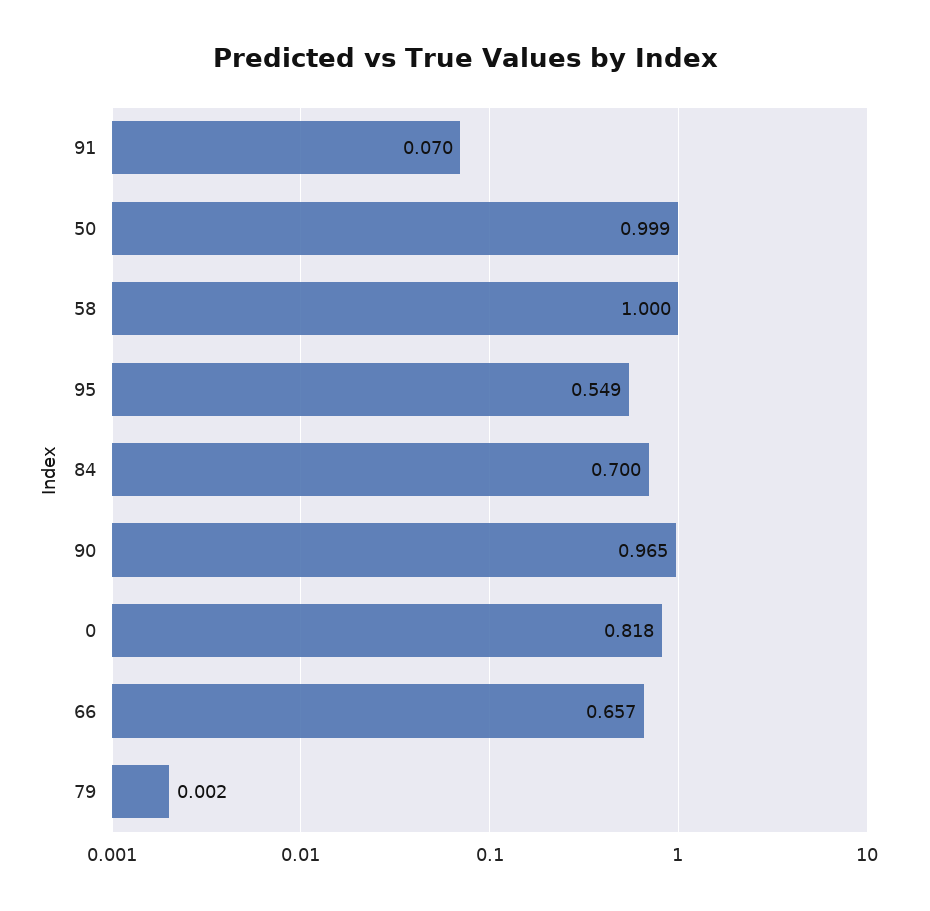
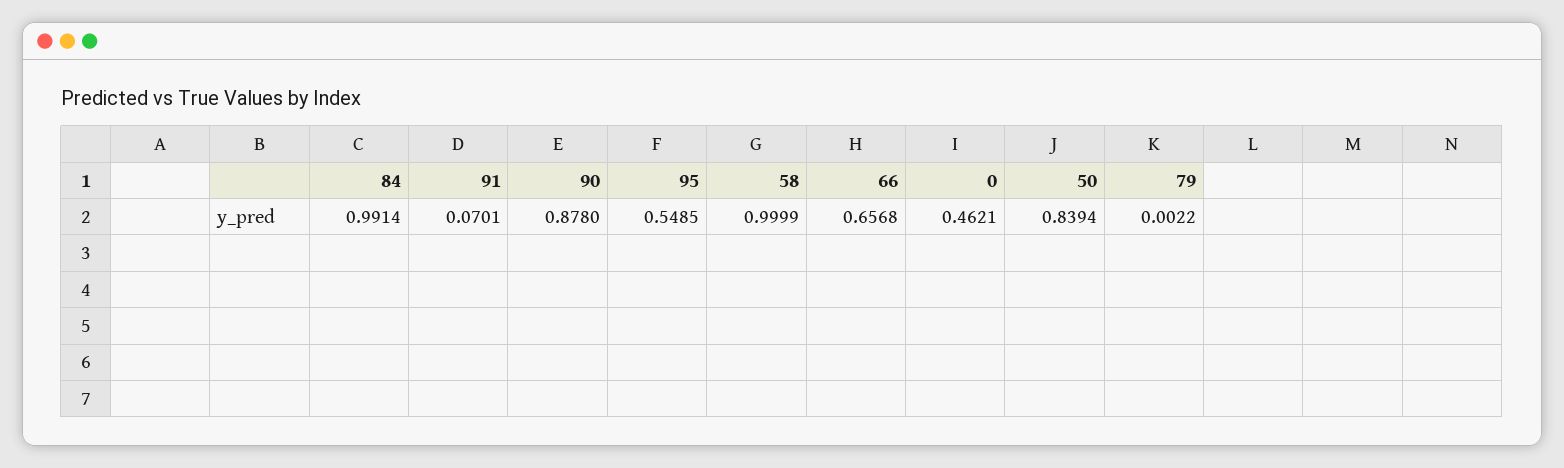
  {
    "91": 0.0701,
-   "50": 0.999,
+   "50": 0.8394,
    "58": 0.9999,
    "95": 0.5485,
-   "84": 0.7,
+   "84": 0.9914,
-   "90": 0.965,
+   "90": 0.878,
-   "0": 0.818,
+   "0": 0.4621,
    "66": 0.6568,
    "79": 0.0022
  }

